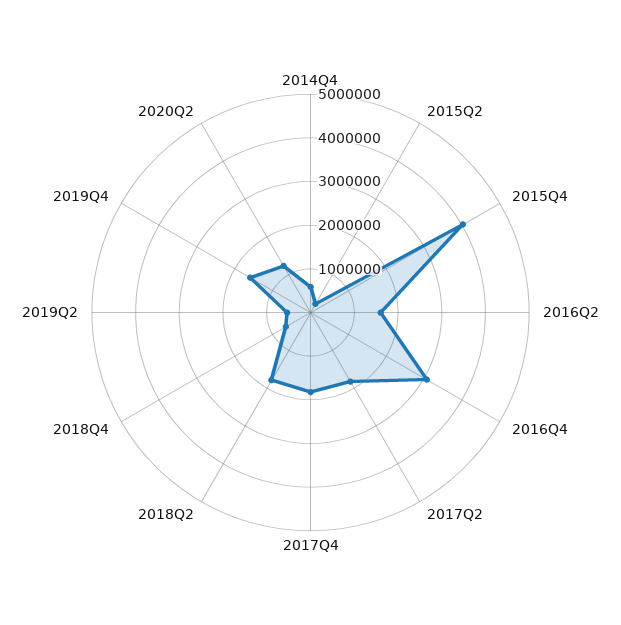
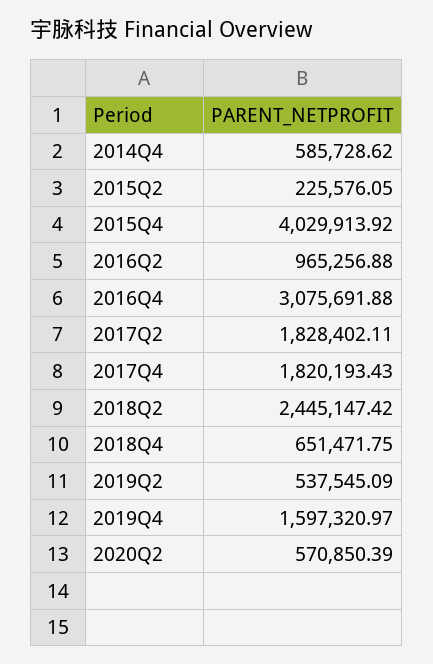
  {
    "2014Q4": 585728.62,
    "2015Q2": 225576.05,
    "2015Q4": 4029913.92,
-   "2016Q2": 1600000,
+   "2016Q2": 965256.88,
    "2016Q4": 3075691.88,
    "2017Q2": 1828402.11,
    "2017Q4": 1820193.43,
-   "2018Q2": 1800000,
+   "2018Q2": 2445147.42,
    "2018Q4": 651471.75,
    "2019Q2": 537545.09,
    "2019Q4": 1597320.97,
-   "2020Q2": 1200000
+   "2020Q2": 570850.39
  }

